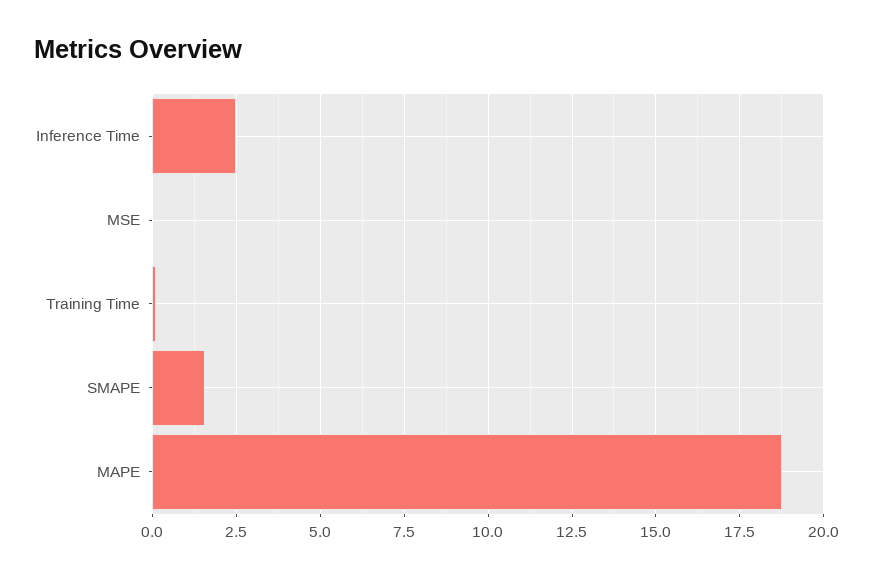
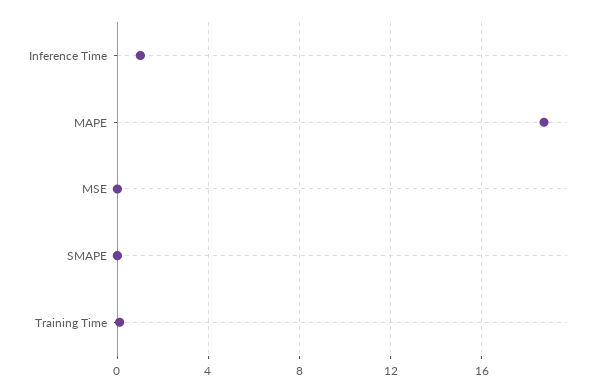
  {
-   "Inference Time": 2.5,
+   "Inference Time": 1,
    "MSE": 0,
    "Training Time": 0,
-   "SMAPE": 1.5,
+   "SMAPE": 0,
    "MAPE": 18.75
  }

